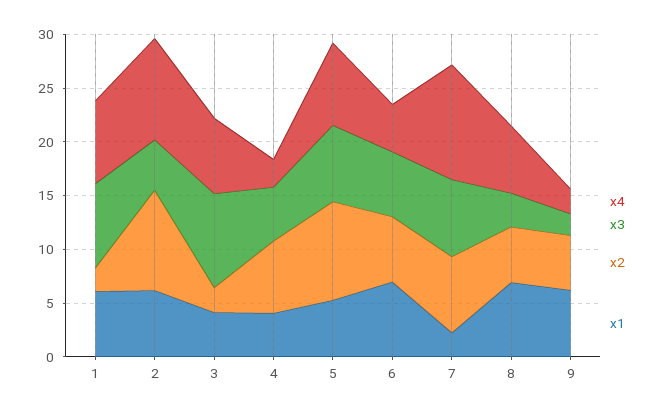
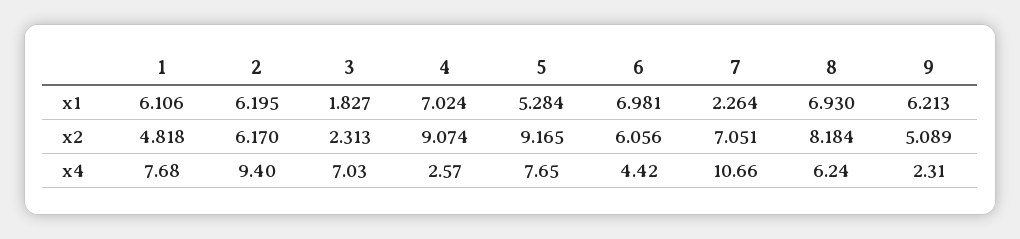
  {
    "x4": {
      "1": 7.68,
      "2": 9.4,
      "3": 7.03,
      "4": 2.57,
      "5": 7.65,
      "6": 4.42,
      "7": 10.66,
      "8": 6.24,
      "9": 2.31
    },
-   "x3": {
-     "1": 8,
-     "2": 5,
-     "3": 9,
-     "4": 5,
-     "5": 7,
-     "6": 6,
-     "7": 7,
-     "8": 3,
-     "9": 2
-   },
    "x2": {
-     "1": 2,
+     "1": 4.818,
-     "2": 9,
+     "2": 6.17,
      "3": 2.313,
-     "4": 7,
+     "4": 9.074,
      "5": 9.165,
      "6": 6.056,
      "7": 7.051,
-     "8": 5,
+     "8": 8.184,
      "9": 5.089
    },
    "x1": {
      "1": 6.106,
      "2": 6.195,
-     "3": 4,
+     "3": 1.827,
-     "4": 4,
+     "4": 7.024,
      "5": 5.284,
      "6": 6.981,
      "7": 2.264,
      "8": 6.93,
      "9": 6.213
    }
  }

